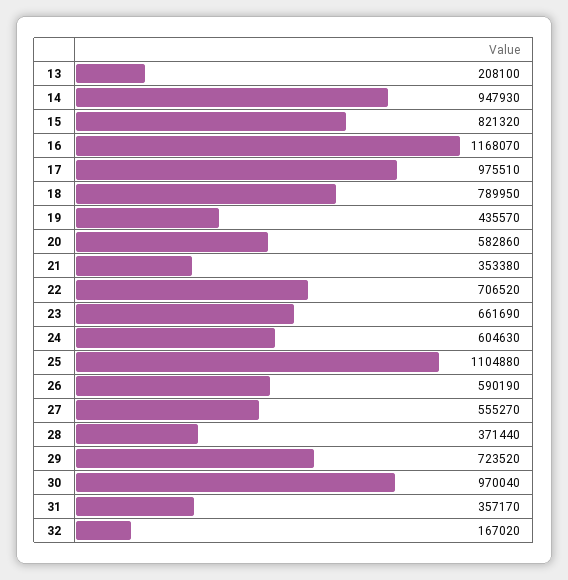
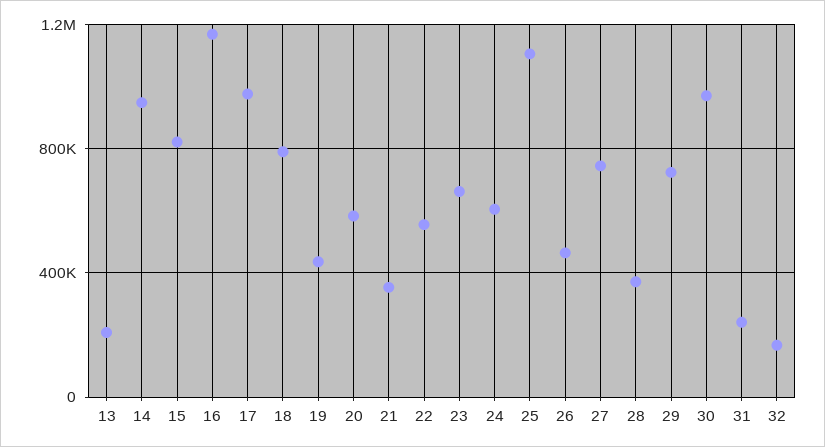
  {
    "13": 208100,
    "14": 947930,
    "15": 821320,
    "16": 1168070,
    "17": 975510,
    "18": 789950,
    "19": 435570,
    "20": 582860,
    "21": 353380,
-   "22": 706520,
+   "22": 550000,
    "23": 661690,
    "24": 604630,
    "25": 1104880,
-   "26": 590190,
+   "26": 450000,
-   "27": 555270,
+   "27": 750000,
    "28": 371440,
    "29": 723520,
    "30": 970040,
-   "31": 357170,
+   "31": 250000,
    "32": 167020
  }

